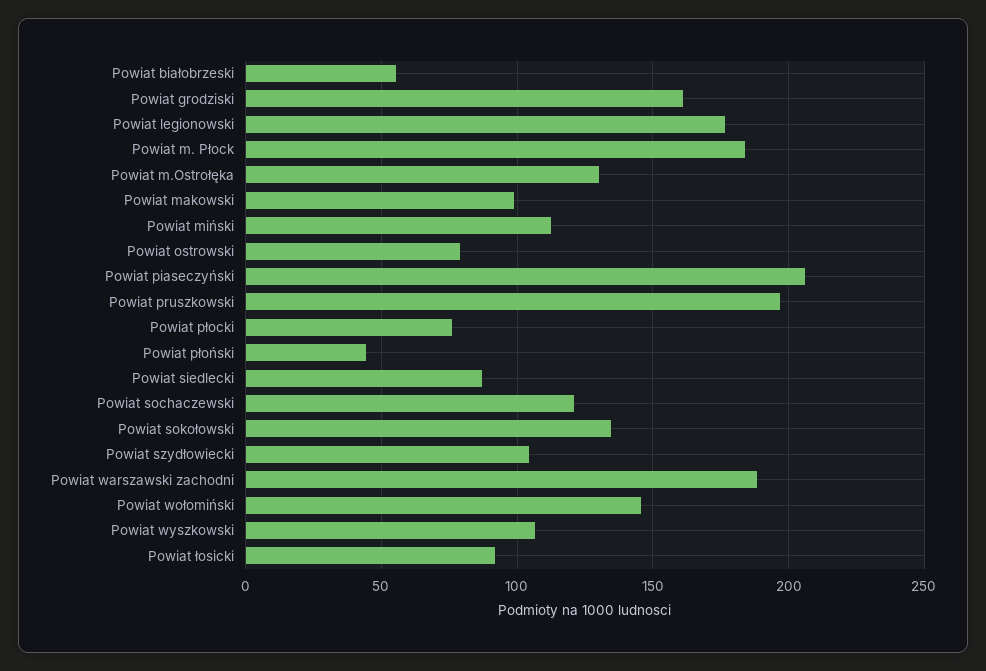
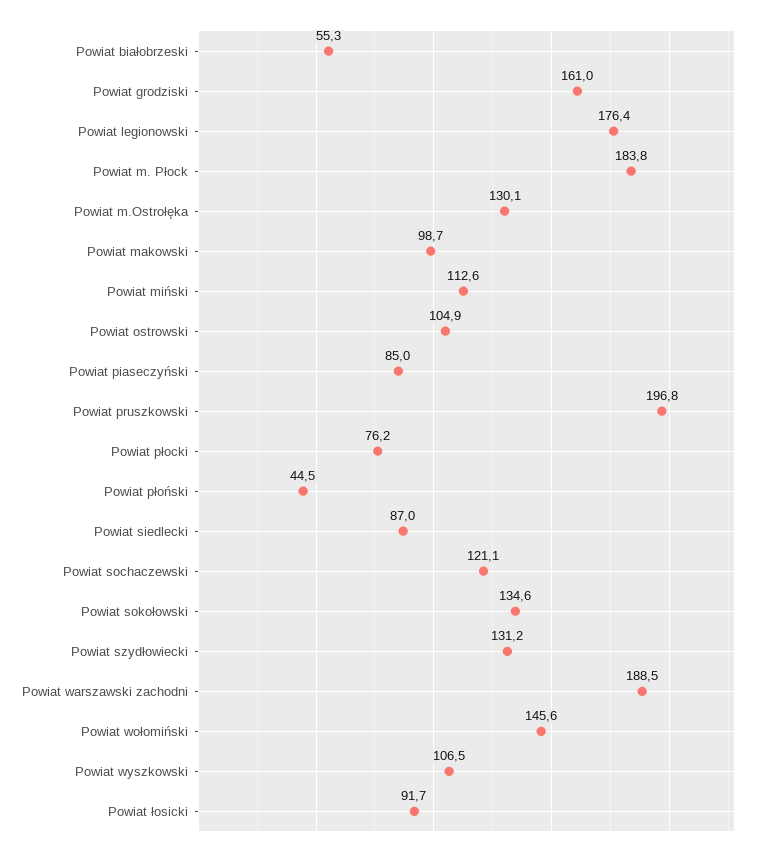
  {
    "Powiat białobrzeski": 55.3,
    "Powiat grodziski": 161,
    "Powiat legionowski": 176.4,
    "Powiat m. Płock": 183.8,
    "Powiat m.Ostrołęka": 130.1,
    "Powiat makowski": 98.7,
    "Powiat miński": 112.6,
-   "Powiat ostrowski": 80,
+   "Powiat ostrowski": 104.9,
-   "Powiat piaseczyński": 205,
+   "Powiat piaseczyński": 85,
    "Powiat pruszkowski": 196.8,
    "Powiat płocki": 76.2,
    "Powiat płoński": 44.5,
    "Powiat siedlecki": 87,
    "Powiat sochaczewski": 121.1,
    "Powiat sokołowski": 134.6,
-   "Powiat szydłowiecki": 105,
+   "Powiat szydłowiecki": 131.2,
    "Powiat warszawski zachodni": 188.5,
    "Powiat wołomiński": 145.6,
    "Powiat wyszkowski": 106.5,
    "Powiat łosicki": 91.7
  }

